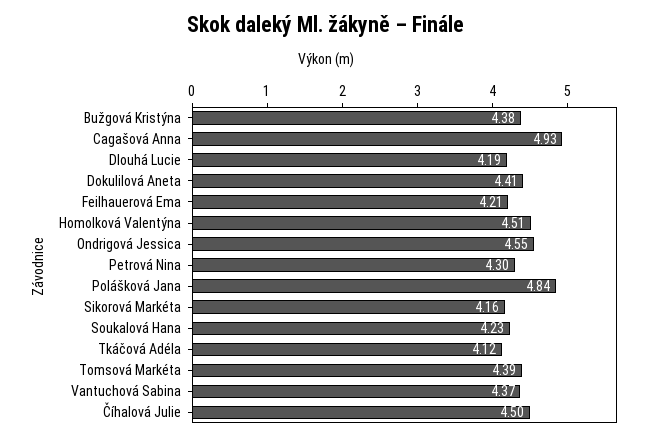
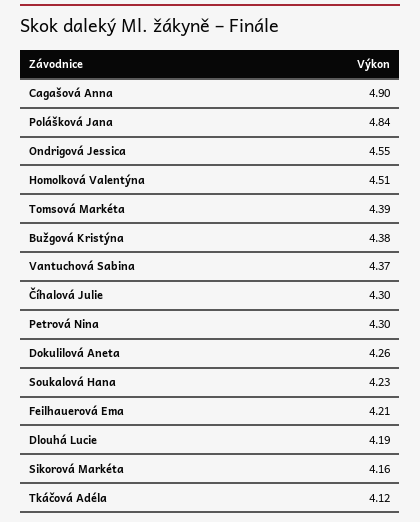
  {
    "Bužgová Kristýna": 4.38,
-   "Cagašová Anna": 4.93,
+   "Cagašová Anna": 4.9,
    "Dlouhá Lucie": 4.19,
-   "Dokulilová Aneta": 4.41,
+   "Dokulilová Aneta": 4.26,
    "Feilhauerová Ema": 4.21,
    "Homolková Valentýna": 4.51,
    "Ondrigová Jessica": 4.55,
    "Petrová Nina": 4.3,
    "Polášková Jana": 4.84,
    "Sikorová Markéta": 4.16,
    "Soukalová Hana": 4.23,
    "Tkáčová Adéla": 4.12,
    "Tomsová Markéta": 4.39,
    "Vantuchová Sabina": 4.37,
-   "Číhalová Julie": 4.5
+   "Číhalová Julie": 4.3
  }

